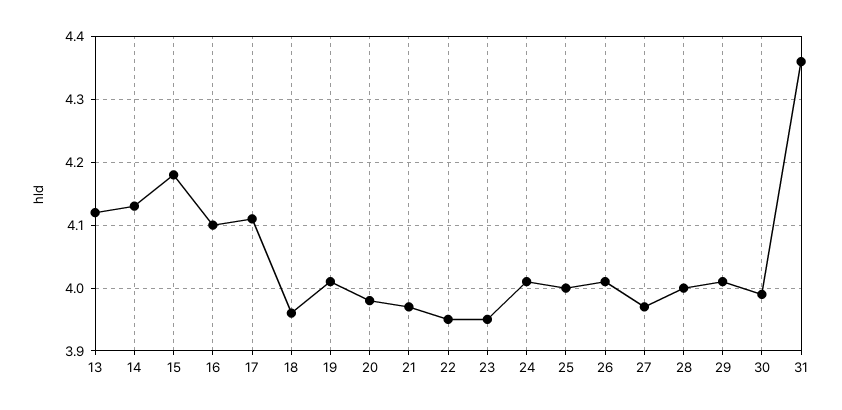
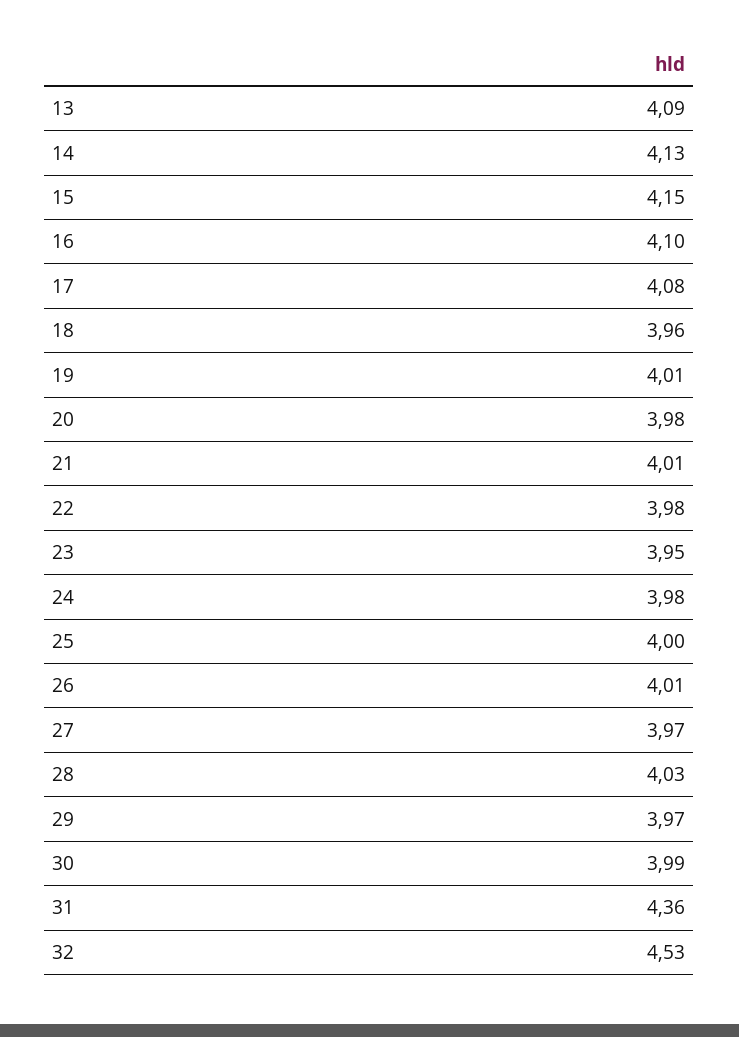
  {
-   "13": 4.12,
+   "13": 4.09,
    "14": 4.13,
-   "15": 4.18,
+   "15": 4.15,
    "16": 4.1,
-   "17": 4.11,
+   "17": 4.08,
    "18": 3.96,
    "19": 4.01,
    "20": 3.98,
-   "21": 3.97,
+   "21": 4.01,
-   "22": 3.95,
+   "22": 3.98,
    "23": 3.95,
-   "24": 4.01,
+   "24": 3.98,
    "25": 4,
    "26": 4.01,
    "27": 3.97,
-   "28": 4,
+   "28": 4.03,
-   "29": 4.01,
+   "29": 3.97,
    "30": 3.99,
-   "31": 4.36
+   "31": 4.36,
+   "32": 4.53
  }

